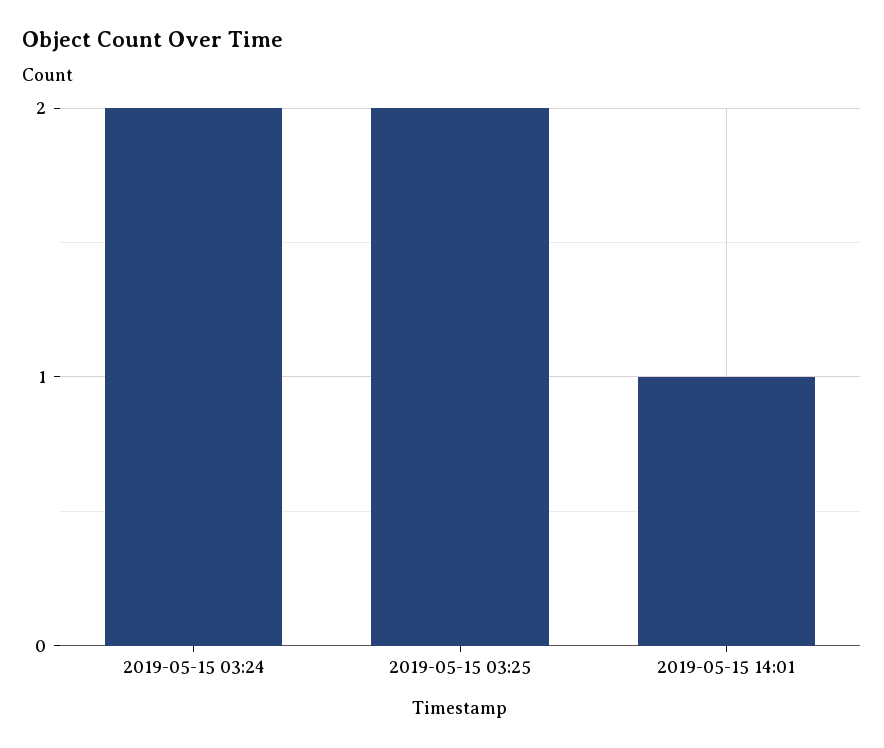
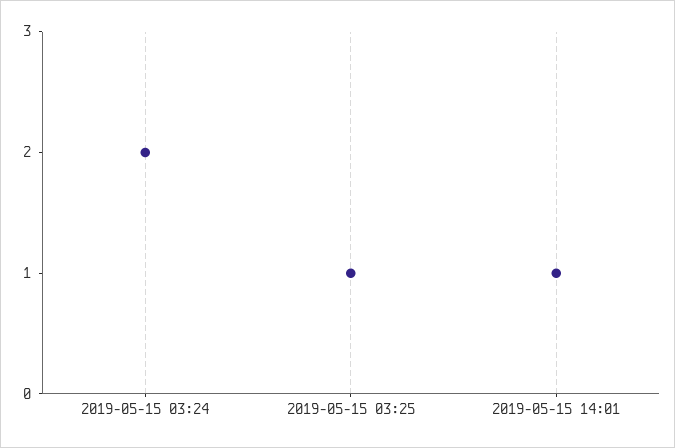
  {
    "2019-05-15 03:24": 2,
-   "2019-05-15 03:25": 2,
+   "2019-05-15 03:25": 1,
    "2019-05-15 14:01": 1
  }

